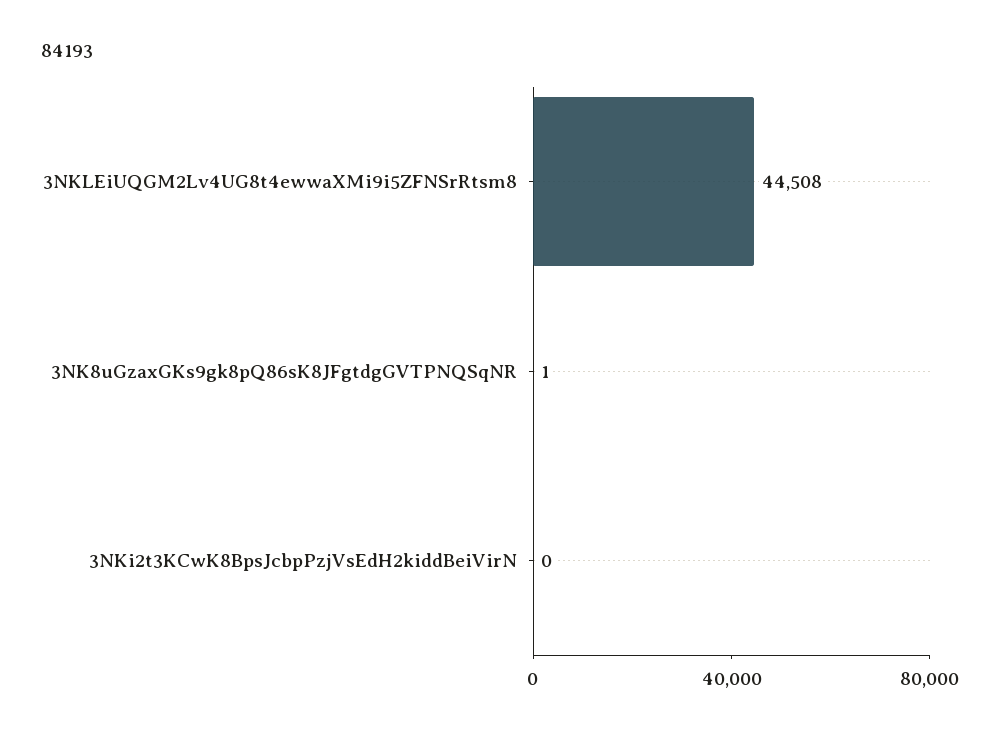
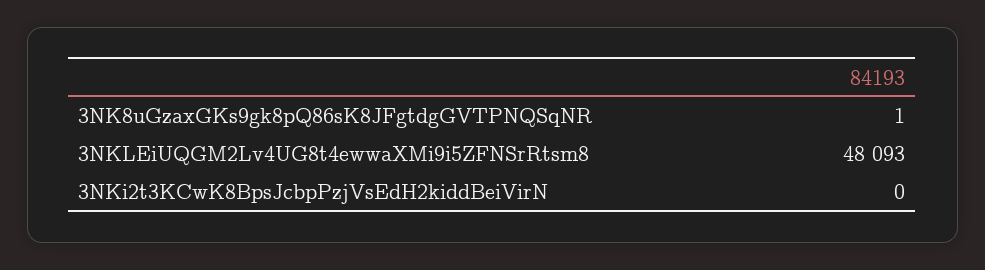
  {
-   "3NKLEiUQGM2Lv4UG8t4ewwaXMi9i5ZFNSrRtsm8": 44508,
+   "3NKLEiUQGM2Lv4UG8t4ewwaXMi9i5ZFNSrRtsm8": 48093,
    "3NK8uGzaxGKs9gk8pQ86sK8JFgtdgGVTPNQSqNR": 1,
    "3NKi2t3KCwK8BpsJcbpPzjVsEdH2kiddBeiVirN": 0
  }

